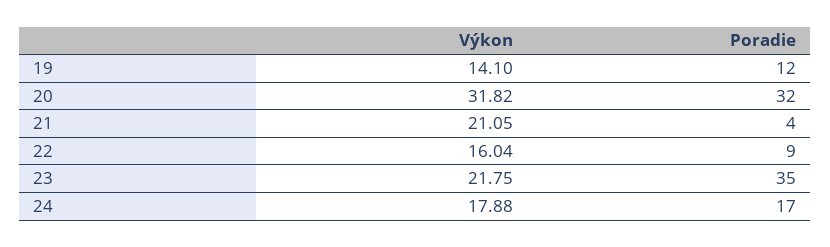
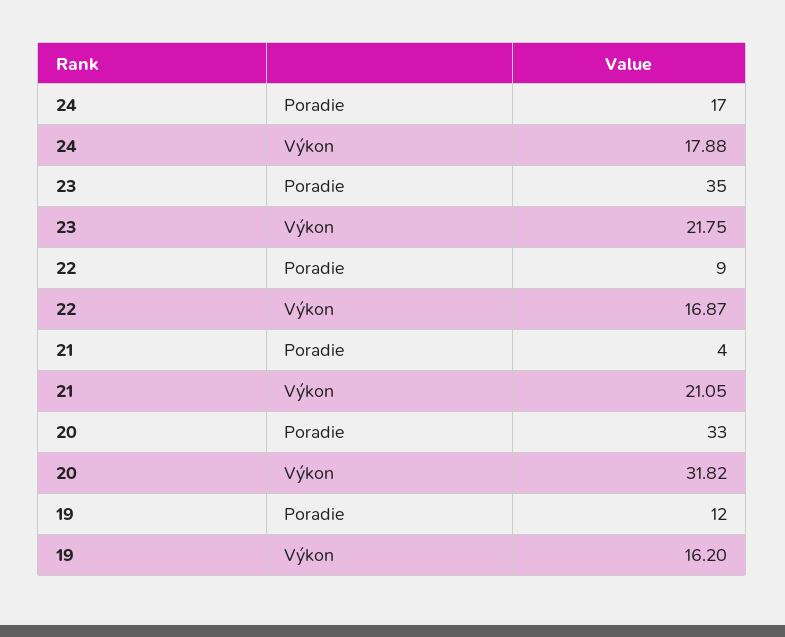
  {
    "Výkon": {
-     "19": 14.1,
+     "19": 16.2,
      "20": 31.82,
      "21": 21.05,
-     "22": 16.04,
+     "22": 16.87,
      "23": 21.75,
      "24": 17.88
    },
    "Poradie": {
      "19": 12,
-     "20": 32,
+     "20": 33,
      "21": 4,
      "22": 9,
      "23": 35,
      "24": 17
    }
  }

